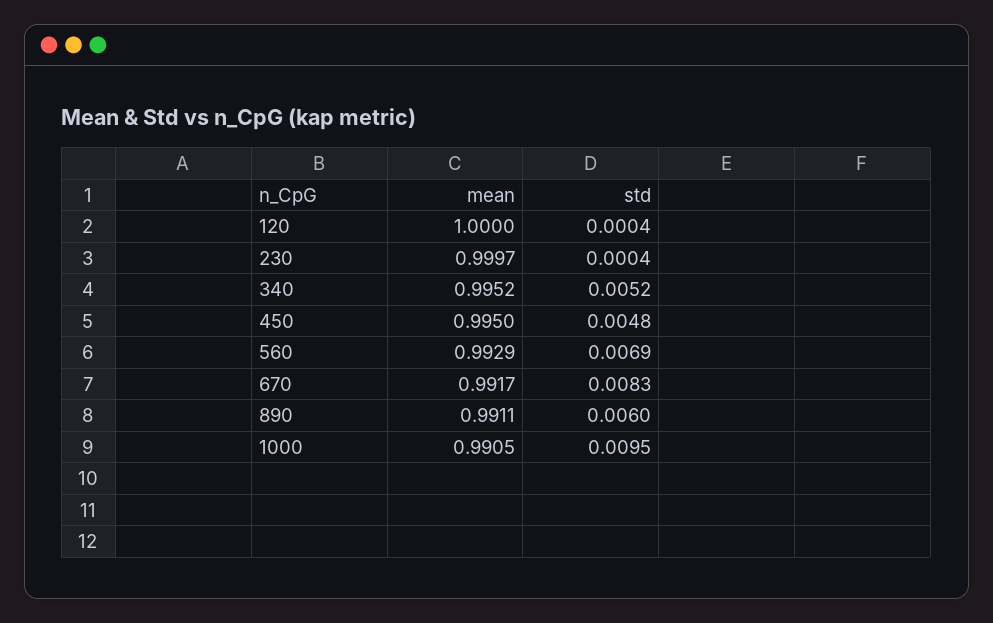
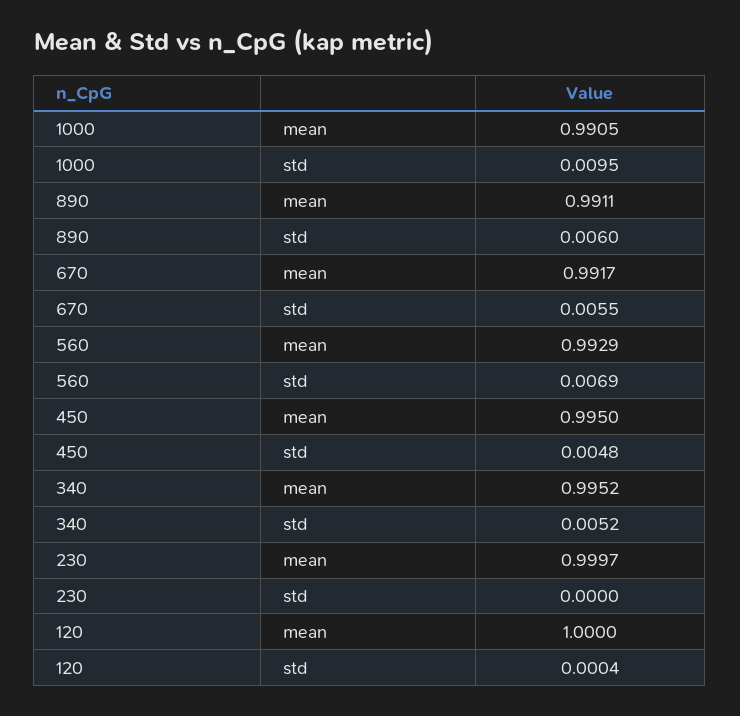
  {
    "mean": {
      "120": 1,
      "230": 0.9997,
      "340": 0.9952,
      "450": 0.995,
      "560": 0.9929,
      "670": 0.9917,
      "890": 0.9911,
      "1000": 0.9905
    },
    "std": {
      "120": 0.0004,
-     "230": 0.0004,
+     "230": 0,
      "340": 0.0052,
      "450": 0.0048,
      "560": 0.0069,
-     "670": 0.0083,
+     "670": 0.0055,
      "890": 0.006,
      "1000": 0.0095
    }
  }

